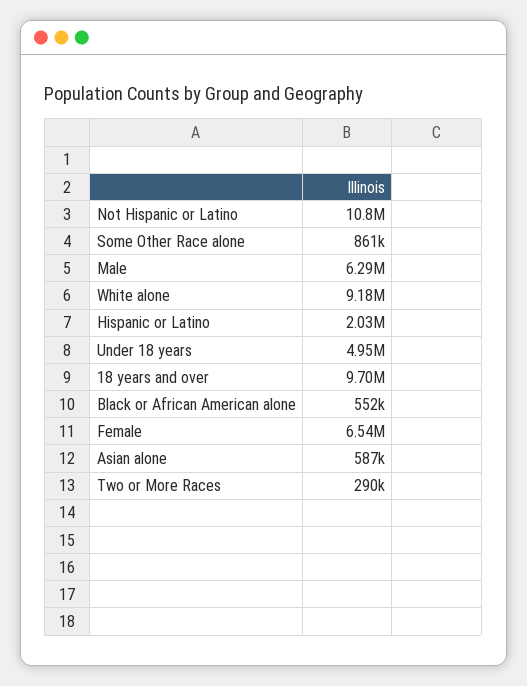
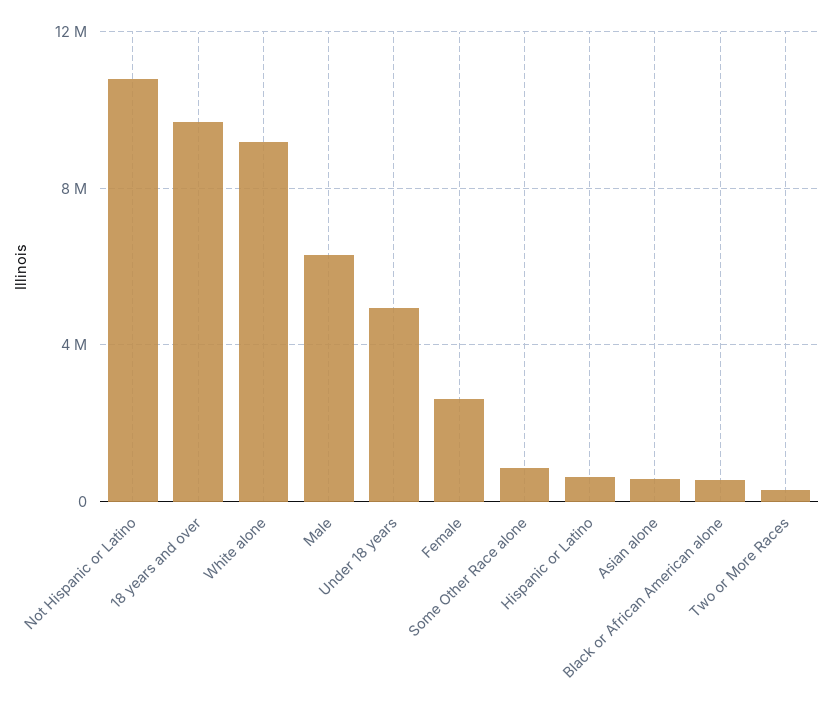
  {
    "Not Hispanic or Latino": 10800000,
    "Some Other Race alone": 861000,
    "Male": 6290000,
    "White alone": 9180000,
-   "Hispanic or Latino": 2030000,
+   "Hispanic or Latino": 500000,
    "Under 18 years": 4950000,
    "18 years and over": 9700000,
    "Black or African American alone": 552000,
-   "Female": 6540000,
+   "Female": 2500000,
    "Asian alone": 587000,
    "Two or More Races": 290000
  }

